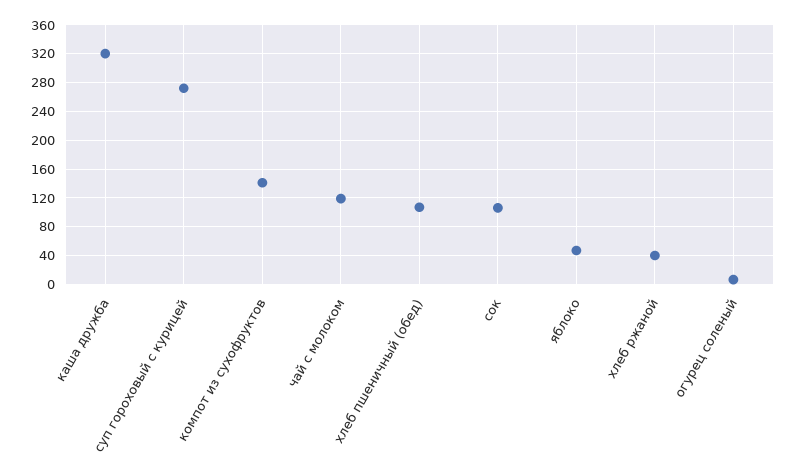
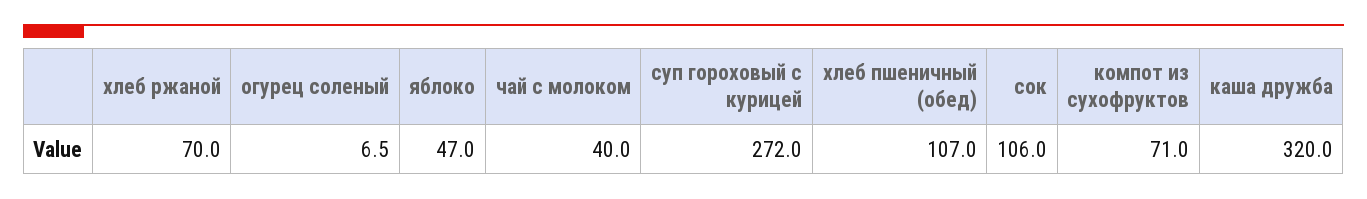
  {
    "каша дружба": 320,
    "суп гороховый с курицей": 272,
-   "компот из сухофруктов": 140,
+   "компот из сухофруктов": 71,
-   "чай с молоком": 120,
+   "чай с молоком": 40,
    "хлеб пшеничный (обед)": 107,
    "сок": 106,
    "яблоко": 47,
-   "хлеб ржаной": 40,
+   "хлеб ржаной": 70,
    "огурец соленый": 6.5
  }

